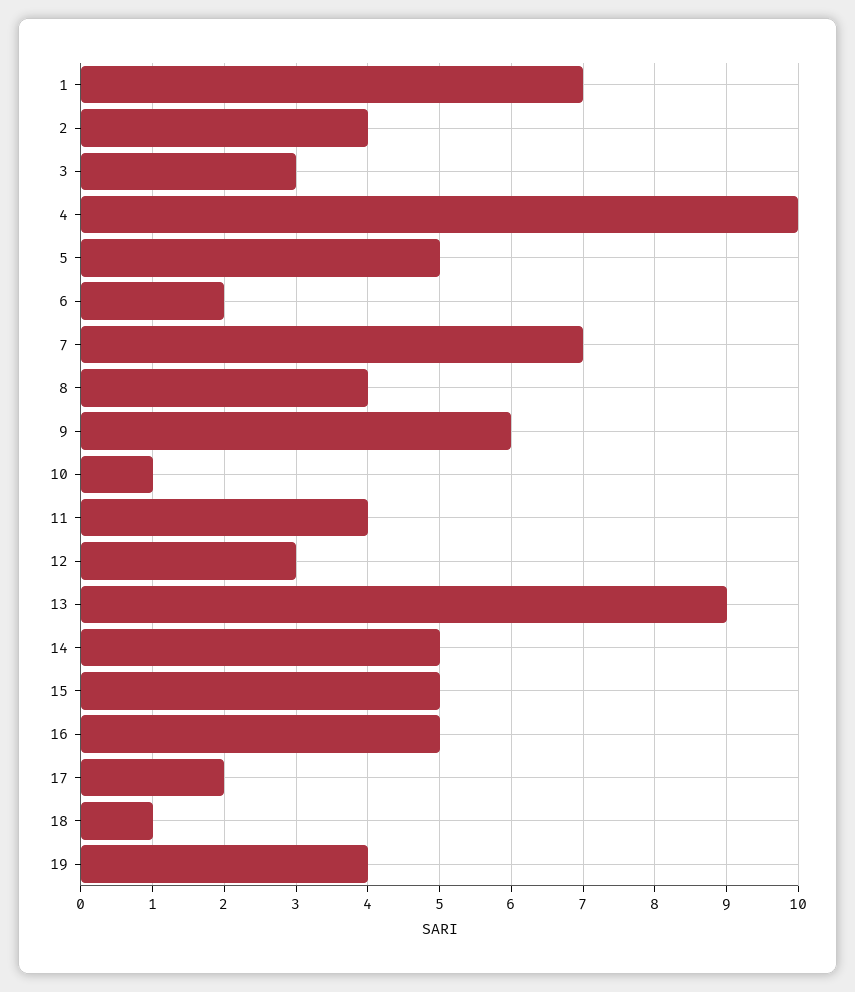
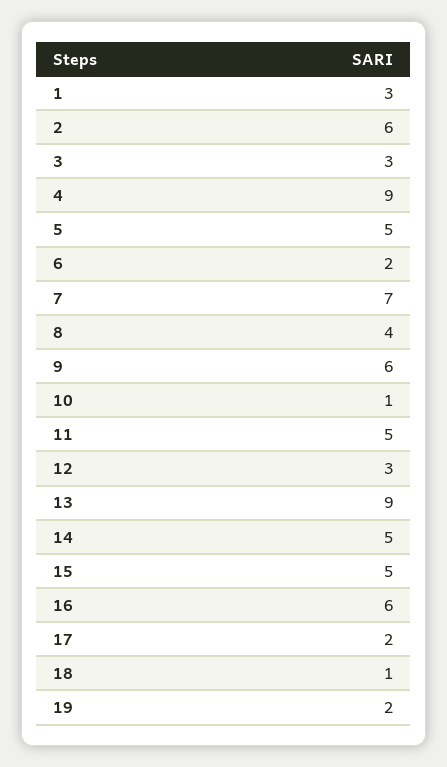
  {
-   "1": 7,
+   "1": 3,
-   "2": 4,
+   "2": 6,
    "3": 3,
-   "4": 10,
+   "4": 9,
    "5": 5,
    "6": 2,
    "7": 7,
    "8": 4,
    "9": 6,
    "10": 1,
-   "11": 4,
+   "11": 5,
    "12": 3,
    "13": 9,
    "14": 5,
    "15": 5,
-   "16": 5,
+   "16": 6,
    "17": 2,
    "18": 1,
-   "19": 4
+   "19": 2
  }

